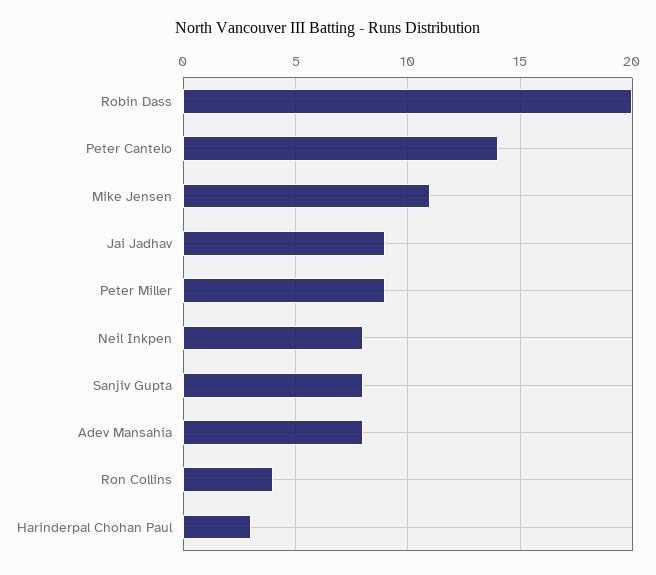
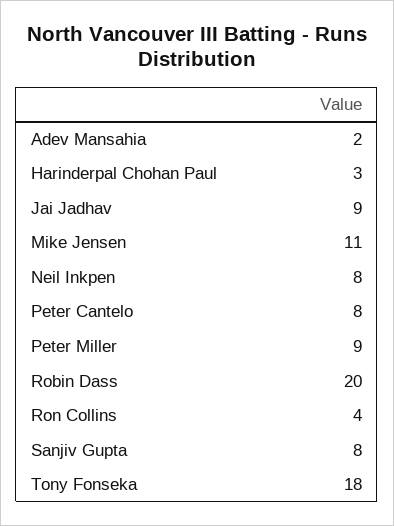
  {
    "Robin Dass": 20,
-   "Peter Cantelo": 14,
+   "Peter Cantelo": 8,
    "Mike Jensen": 11,
    "Jai Jadhav": 9,
    "Peter Miller": 9,
    "Neil Inkpen": 8,
    "Sanjiv Gupta": 8,
-   "Adev Mansahia": 8,
+   "Adev Mansahia": 2,
    "Ron Collins": 4,
-   "Harinderpal Chohan Paul": 3
+   "Harinderpal Chohan Paul": 3,
+   "Tony Fonseka": 18
  }

